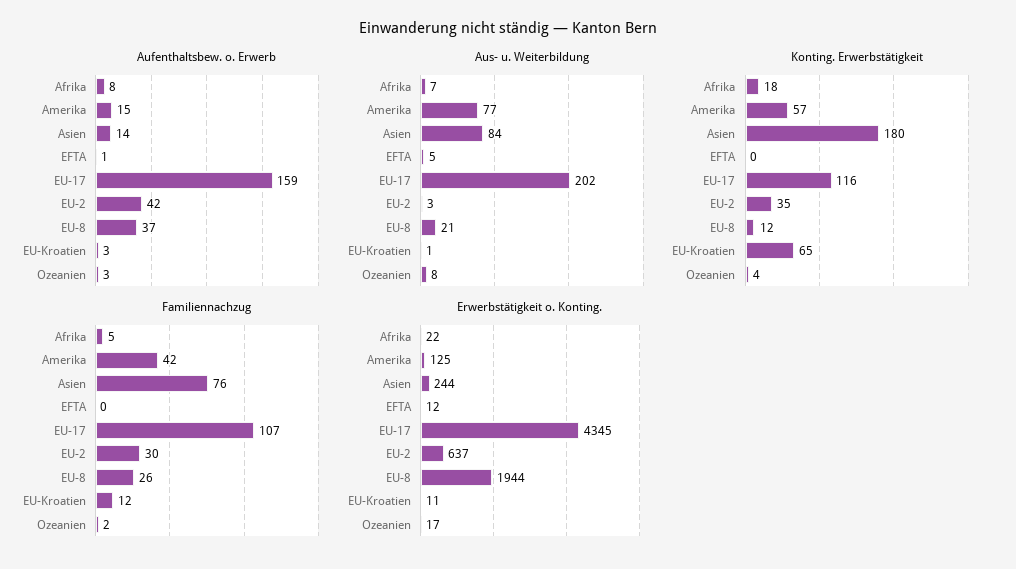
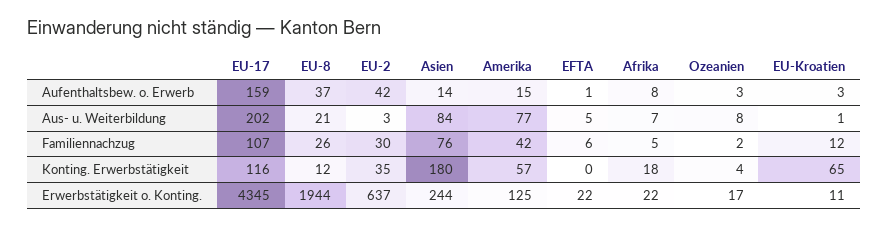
  {
    "Aufenthaltsbew. o. Erwerb": {
      "Afrika": 8,
      "Amerika": 15,
      "Asien": 14,
      "EFTA": 1,
      "EU-17": 159,
      "EU-2": 42,
      "EU-8": 37,
      "EU-Kroatien": 3,
      "Ozeanien": 3
    },
    "Aus- u. Weiterbildung": {
      "Afrika": 7,
      "Amerika": 77,
      "Asien": 84,
      "EFTA": 5,
      "EU-17": 202,
      "EU-2": 3,
      "EU-8": 21,
      "EU-Kroatien": 1,
      "Ozeanien": 8
    },
    "Konting. Erwerbstätigkeit": {
      "Afrika": 18,
      "Amerika": 57,
      "Asien": 180,
      "EFTA": 0,
      "EU-17": 116,
      "EU-2": 35,
      "EU-8": 12,
      "EU-Kroatien": 65,
      "Ozeanien": 4
    },
    "Familiennachzug": {
      "Afrika": 5,
      "Amerika": 42,
      "Asien": 76,
-     "EFTA": 0,
+     "EFTA": 6,
      "EU-17": 107,
      "EU-2": 30,
      "EU-8": 26,
      "EU-Kroatien": 12,
      "Ozeanien": 2
    },
    "Erwerbstätigkeit o. Konting.": {
      "Afrika": 22,
      "Amerika": 125,
      "Asien": 244,
-     "EFTA": 12,
+     "EFTA": 22,
      "EU-17": 4345,
      "EU-2": 637,
      "EU-8": 1944,
      "EU-Kroatien": 11,
      "Ozeanien": 17
    }
  }

